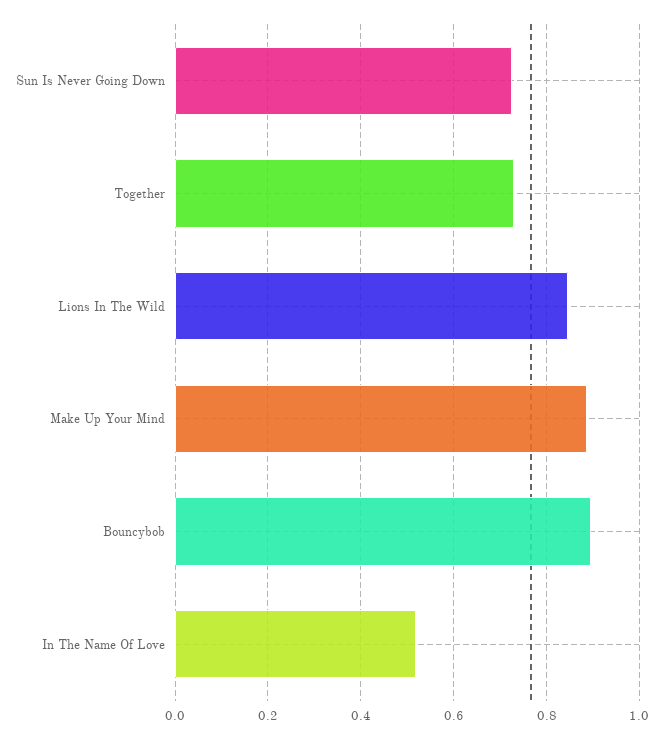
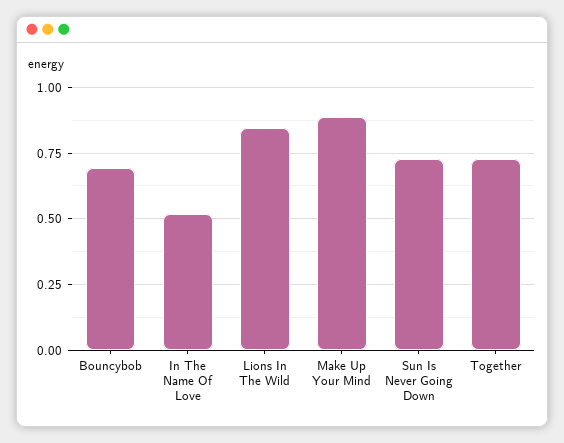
  {
    "Sun Is Never Going Down": 0.72,
    "Together": 0.72,
    "Lions In The Wild": 0.84,
    "Make Up Your Mind": 0.88,
-   "Bouncybob": 0.9,
+   "Bouncybob": 0.7,
    "In The Name Of Love": 0.52
  }

